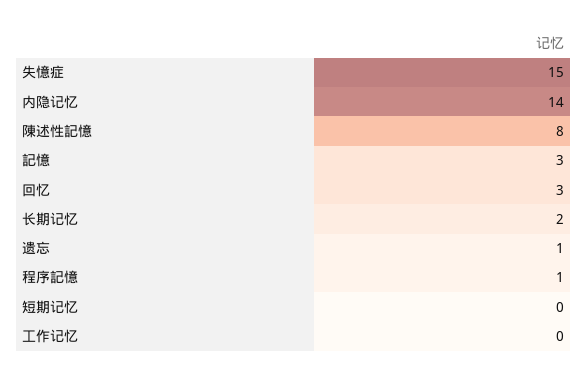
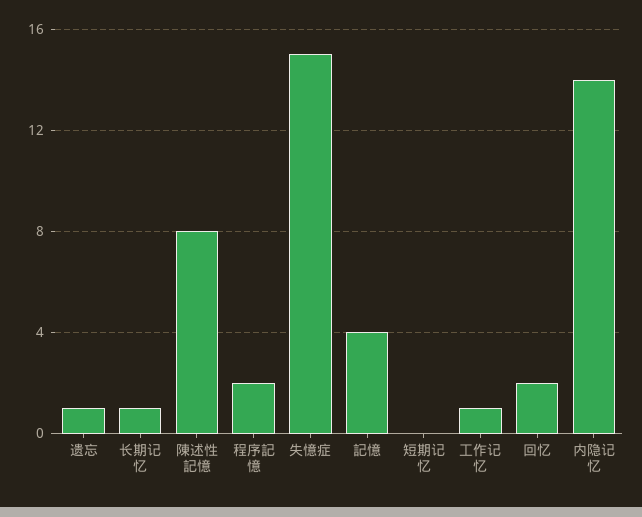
  {
    "失憶症": 15,
    "内隐记忆": 14,
    "陳述性記憶": 8,
-   "記憶": 3,
+   "記憶": 4,
-   "回忆": 3,
+   "回忆": 2,
-   "长期记忆": 2,
+   "长期记忆": 1,
    "遗忘": 1,
-   "程序記憶": 1,
+   "程序記憶": 2,
    "短期记忆": 0,
-   "工作记忆": 0
+   "工作记忆": 1
  }

